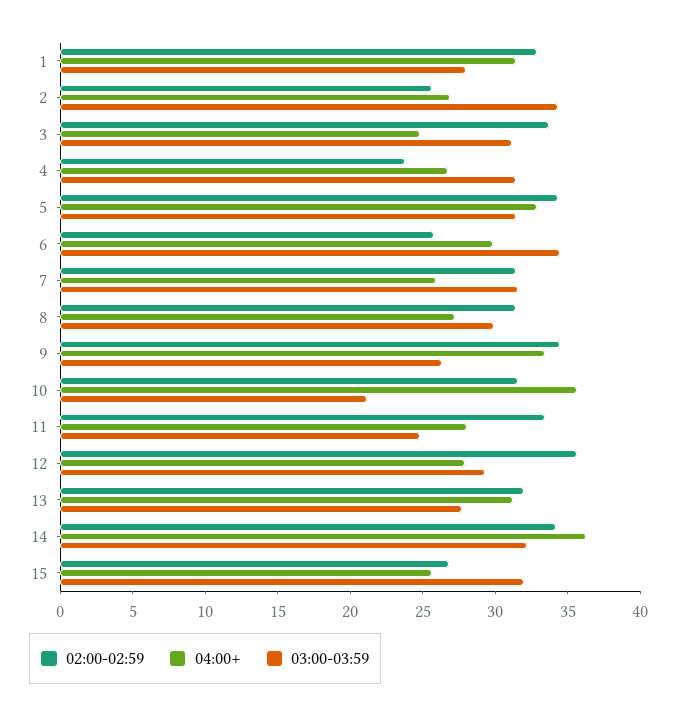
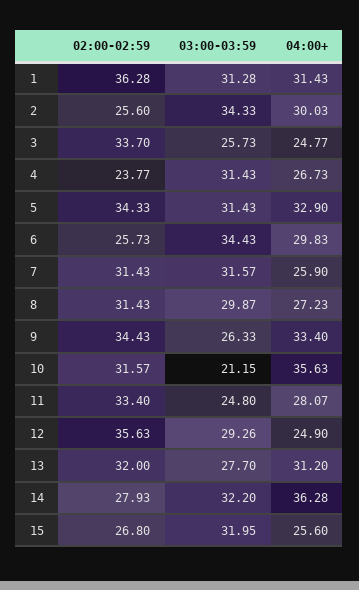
  {
    "02:00-02:59": {
-     "1": 33,
+     "1": 36.28,
      "2": 25.6,
      "3": 33.7,
      "4": 23.77,
      "5": 34.33,
      "6": 25.73,
      "7": 31.43,
      "8": 31.43,
      "9": 34.43,
      "10": 31.57,
      "11": 33.4,
      "12": 35.63,
      "13": 32,
-     "14": 34,
+     "14": 27.93,
      "15": 26.8
    },
    "04:00+": {
      "1": 31.43,
-     "2": 27,
+     "2": 30.03,
      "3": 24.77,
      "4": 26.73,
      "5": 32.9,
      "6": 29.83,
      "7": 25.9,
      "8": 27.23,
      "9": 33.4,
      "10": 35.63,
      "11": 28.07,
-     "12": 28,
+     "12": 24.9,
      "13": 31.2,
      "14": 36.28,
      "15": 25.6
    },
    "03:00-03:59": {
-     "1": 28,
+     "1": 31.28,
      "2": 34.33,
-     "3": 31,
+     "3": 25.73,
      "4": 31.43,
      "5": 31.43,
      "6": 34.43,
      "7": 31.57,
      "8": 29.87,
      "9": 26.33,
      "10": 21.15,
      "11": 24.8,
      "12": 29.26,
      "13": 27.7,
      "14": 32.2,
      "15": 31.95
    }
  }

